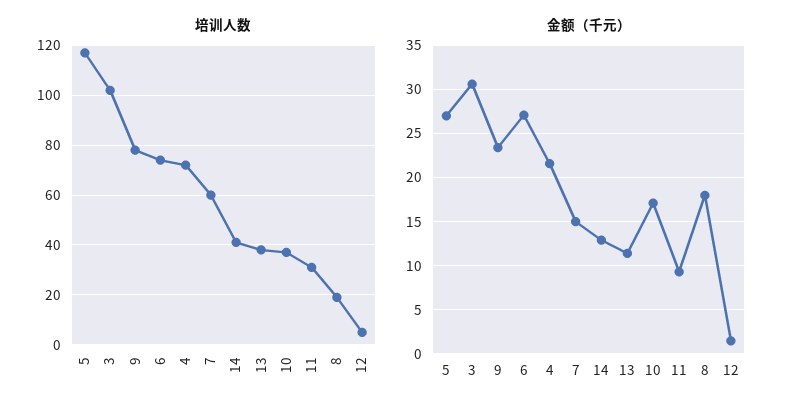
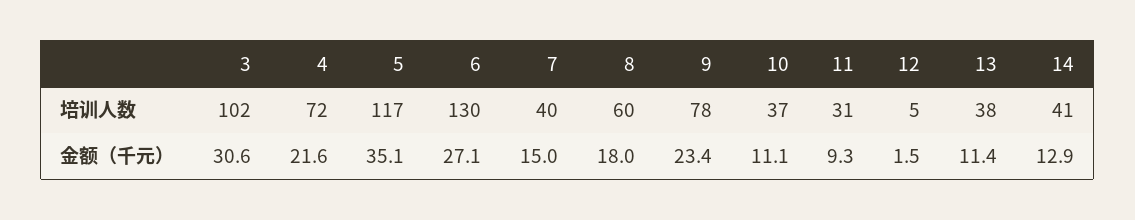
  {
    "培训人数": {
      "5": 117,
      "3": 102,
      "9": 78,
-     "6": 75,
+     "6": 130,
      "4": 72,
-     "7": 60,
+     "7": 40,
      "14": 41,
      "13": 38,
      "10": 37,
      "11": 31,
-     "8": 20,
+     "8": 60,
      "12": 5
    },
    "金额（千元）": {
-     "5": 27,
+     "5": 35.1,
      "3": 30.6,
      "9": 23.4,
      "6": 27.1,
      "4": 21.6,
      "7": 15,
      "14": 12.9,
      "13": 11.4,
-     "10": 17,
+     "10": 11.1,
      "11": 9.3,
      "8": 18,
      "12": 1.5
    }
  }

